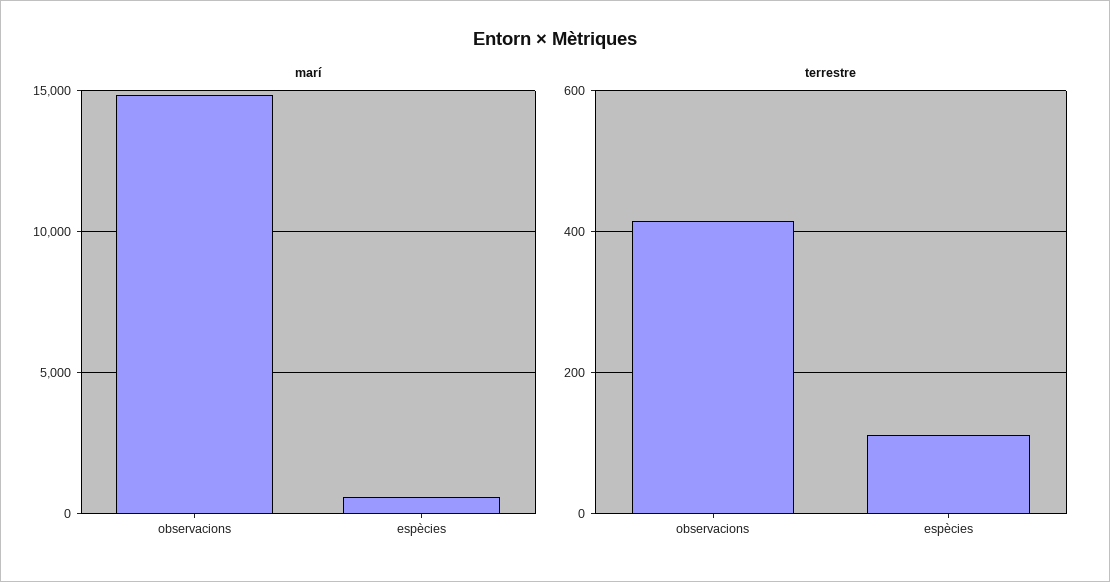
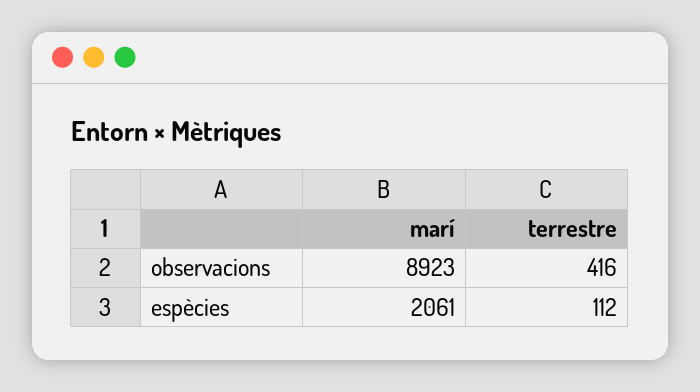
  {
    "marí": {
-     "observacions": 15000,
+     "observacions": 8923,
-     "espècies": 500
+     "espècies": 2061
    },
    "terrestre": {
      "observacions": 416,
      "espècies": 112
    }
  }

